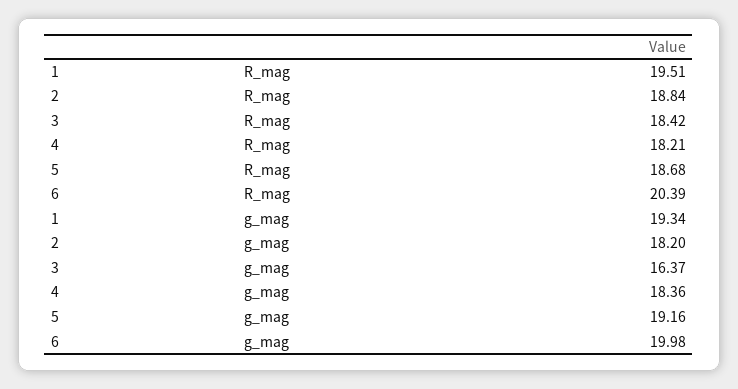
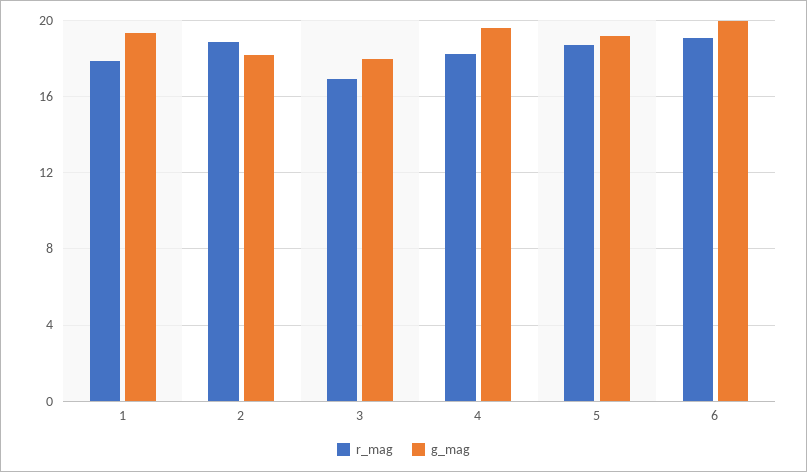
  {
    "R_mag": {
-     "1": 19.51,
+     "1": 18,
      "2": 18.84,
-     "3": 18.42,
+     "3": 17,
      "4": 18.21,
      "5": 18.68,
-     "6": 20.39
+     "6": 19
    },
    "g_mag": {
      "1": 19.34,
      "2": 18.2,
-     "3": 16.37,
+     "3": 18,
-     "4": 18.36,
+     "4": 19.5,
      "5": 19.16,
      "6": 19.98
    }
  }

